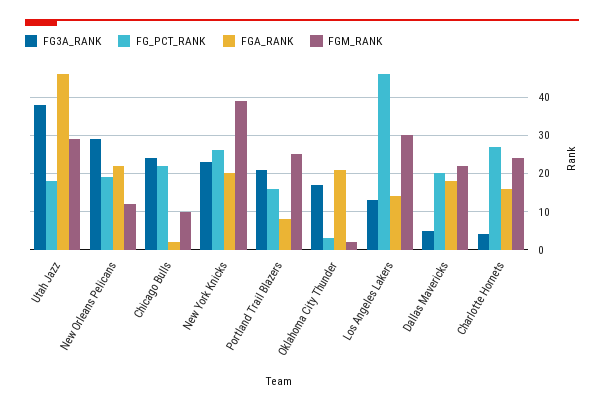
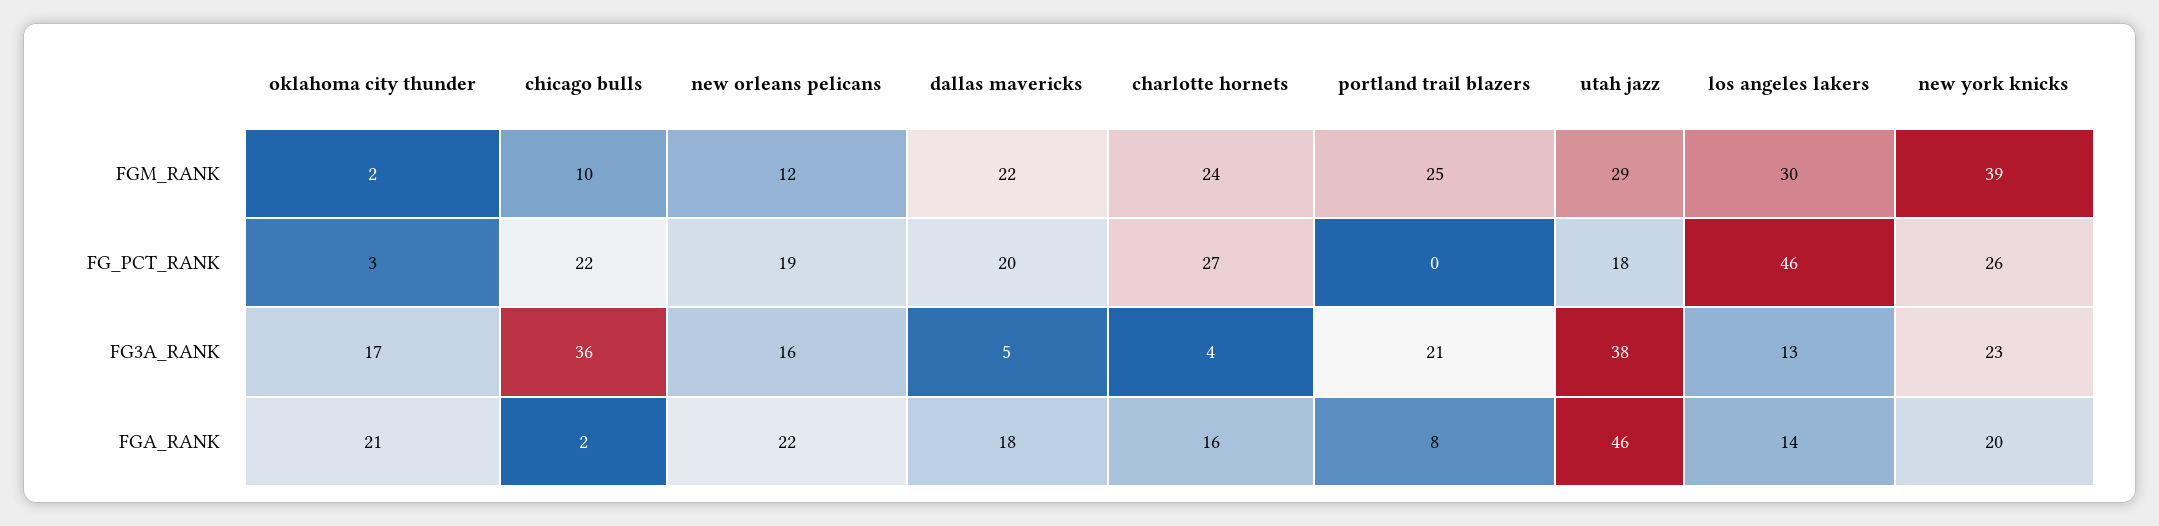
  {
    "FG3A_RANK": {
      "Utah Jazz": 38,
-     "New Orleans Pelicans": 30,
+     "New Orleans Pelicans": 16,
-     "Chicago Bulls": 25,
+     "Chicago Bulls": 36,
      "New York Knicks": 23,
      "Portland Trail Blazers": 21,
      "Oklahoma City Thunder": 17,
      "Los Angeles Lakers": 13,
      "Dallas Mavericks": 5,
      "Charlotte Hornets": 4
    },
    "FG_PCT_RANK": {
      "Utah Jazz": 18,
      "New Orleans Pelicans": 19,
      "Chicago Bulls": 22,
      "New York Knicks": 26,
-     "Portland Trail Blazers": 15,
+     "Portland Trail Blazers": 0,
      "Oklahoma City Thunder": 3,
      "Los Angeles Lakers": 46,
      "Dallas Mavericks": 20,
      "Charlotte Hornets": 27
    },
    "FGA_RANK": {
      "Utah Jazz": 46,
      "New Orleans Pelicans": 22,
      "Chicago Bulls": 2,
      "New York Knicks": 20,
      "Portland Trail Blazers": 8,
      "Oklahoma City Thunder": 21,
      "Los Angeles Lakers": 14,
      "Dallas Mavericks": 18,
      "Charlotte Hornets": 16
    },
    "FGM_RANK": {
      "Utah Jazz": 29,
      "New Orleans Pelicans": 12,
      "Chicago Bulls": 10,
      "New York Knicks": 39,
      "Portland Trail Blazers": 25,
      "Oklahoma City Thunder": 2,
      "Los Angeles Lakers": 30,
      "Dallas Mavericks": 22,
      "Charlotte Hornets": 24
    }
  }

